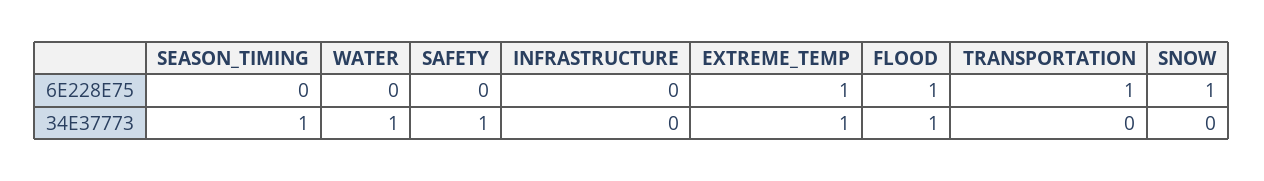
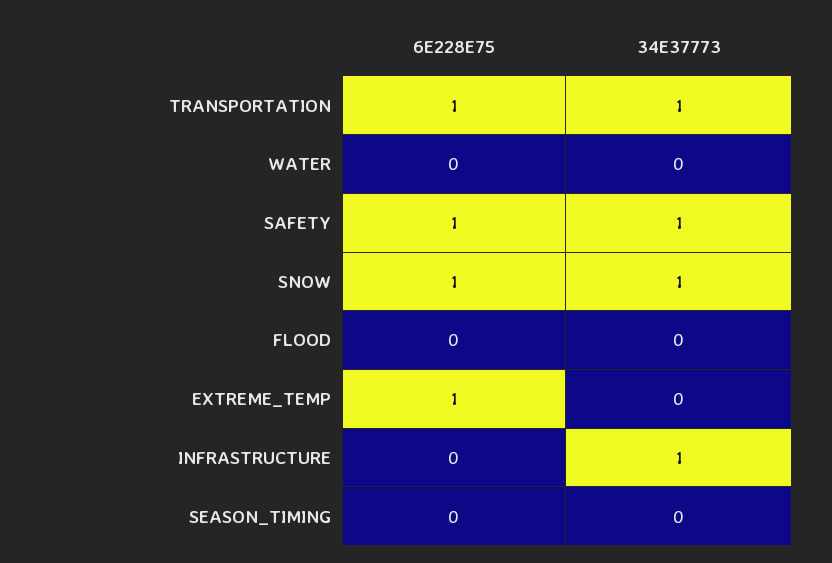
  {
    "SEASON_TIMING": {
      "6E228E75": 0,
-     "34E37773": 1
+     "34E37773": 0
    },
    "WATER": {
      "6E228E75": 0,
-     "34E37773": 1
+     "34E37773": 0
    },
    "SAFETY": {
-     "6E228E75": 0,
+     "6E228E75": 1,
      "34E37773": 1
    },
    "INFRASTRUCTURE": {
      "6E228E75": 0,
-     "34E37773": 0
+     "34E37773": 1
    },
    "EXTREME_TEMP": {
      "6E228E75": 1,
-     "34E37773": 1
+     "34E37773": 0
    },
    "FLOOD": {
-     "6E228E75": 1,
+     "6E228E75": 0,
-     "34E37773": 1
+     "34E37773": 0
    },
    "TRANSPORTATION": {
      "6E228E75": 1,
-     "34E37773": 0
+     "34E37773": 1
    },
    "SNOW": {
      "6E228E75": 1,
-     "34E37773": 0
+     "34E37773": 1
    }
  }

